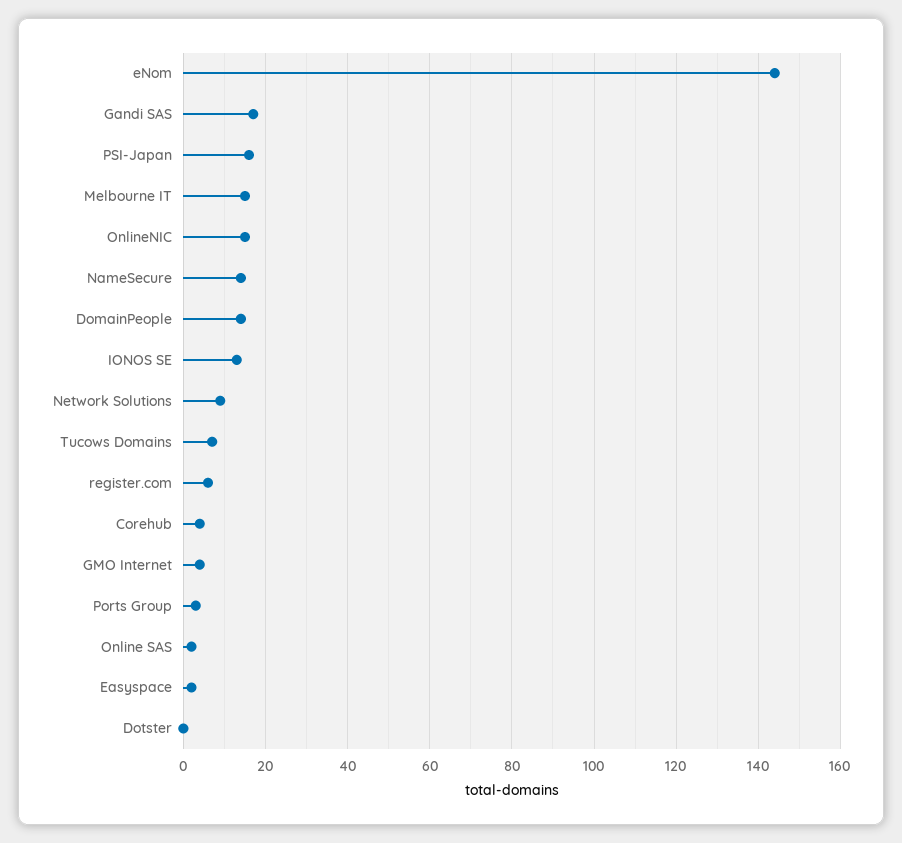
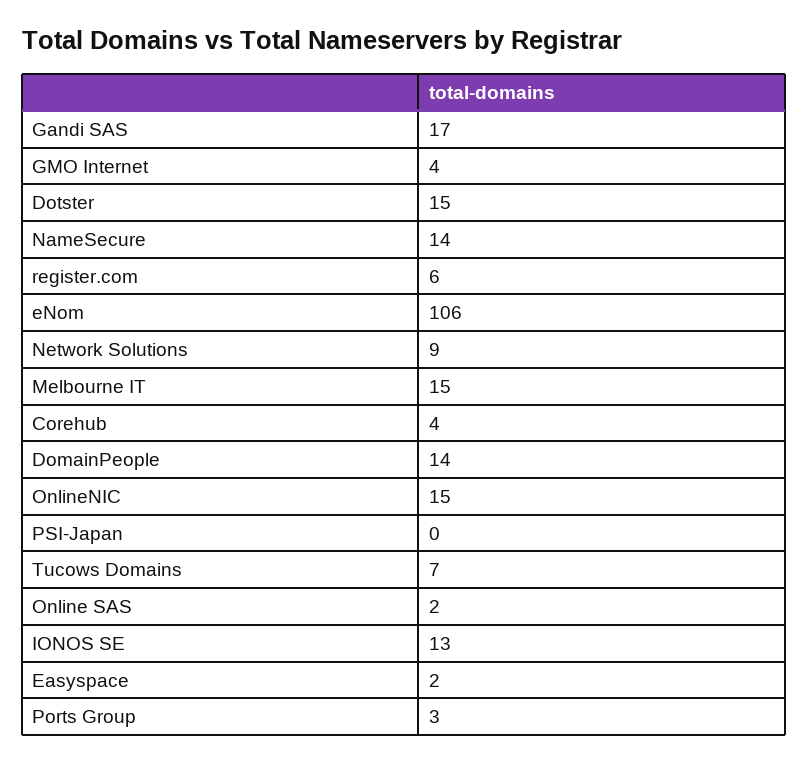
  {
-   "eNom": 145,
+   "eNom": 106,
    "Gandi SAS": 17,
-   "PSI-Japan": 15,
+   "PSI-Japan": 0,
    "Melbourne IT": 15,
    "OnlineNIC": 15,
    "NameSecure": 14,
    "DomainPeople": 14,
    "IONOS SE": 13,
    "Network Solutions": 9,
    "Tucows Domains": 7,
    "register.com": 6,
    "Corehub": 4,
    "GMO Internet": 4,
    "Ports Group": 3,
    "Online SAS": 2,
    "Easyspace": 2,
-   "Dotster": 0
+   "Dotster": 15
  }

